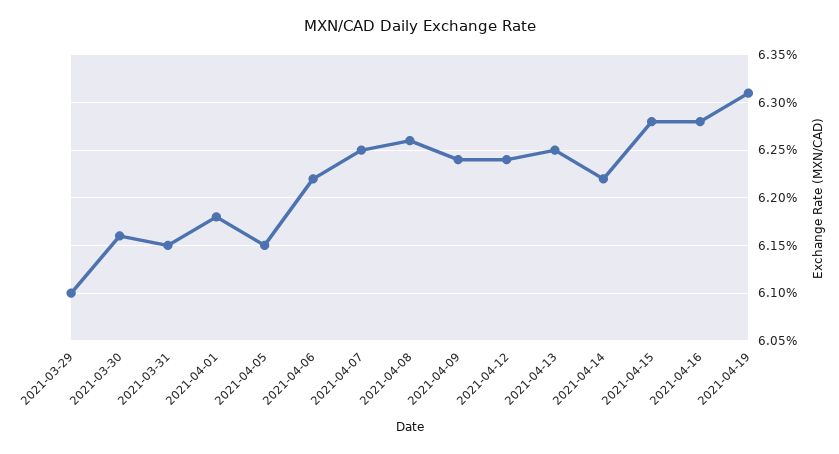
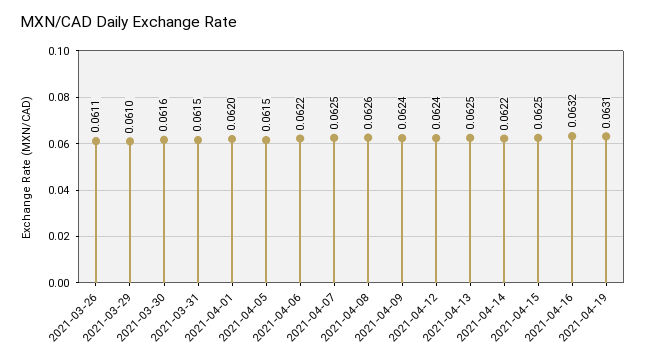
  {
    "2021-03-29": 0.061,
    "2021-03-30": 0.0616,
    "2021-03-31": 0.0615,
-   "2021-04-01": 0.0618,
+   "2021-04-01": 0.062,
    "2021-04-05": 0.0615,
    "2021-04-06": 0.0622,
    "2021-04-07": 0.0625,
    "2021-04-08": 0.0626,
    "2021-04-09": 0.0624,
    "2021-04-12": 0.0624,
    "2021-04-13": 0.0625,
    "2021-04-14": 0.0622,
-   "2021-04-15": 0.0628,
+   "2021-04-15": 0.0625,
-   "2021-04-16": 0.0628,
+   "2021-04-16": 0.0632,
-   "2021-04-19": 0.0631
+   "2021-04-19": 0.0631,
+   "2021-03-26": 0.0611
  }

